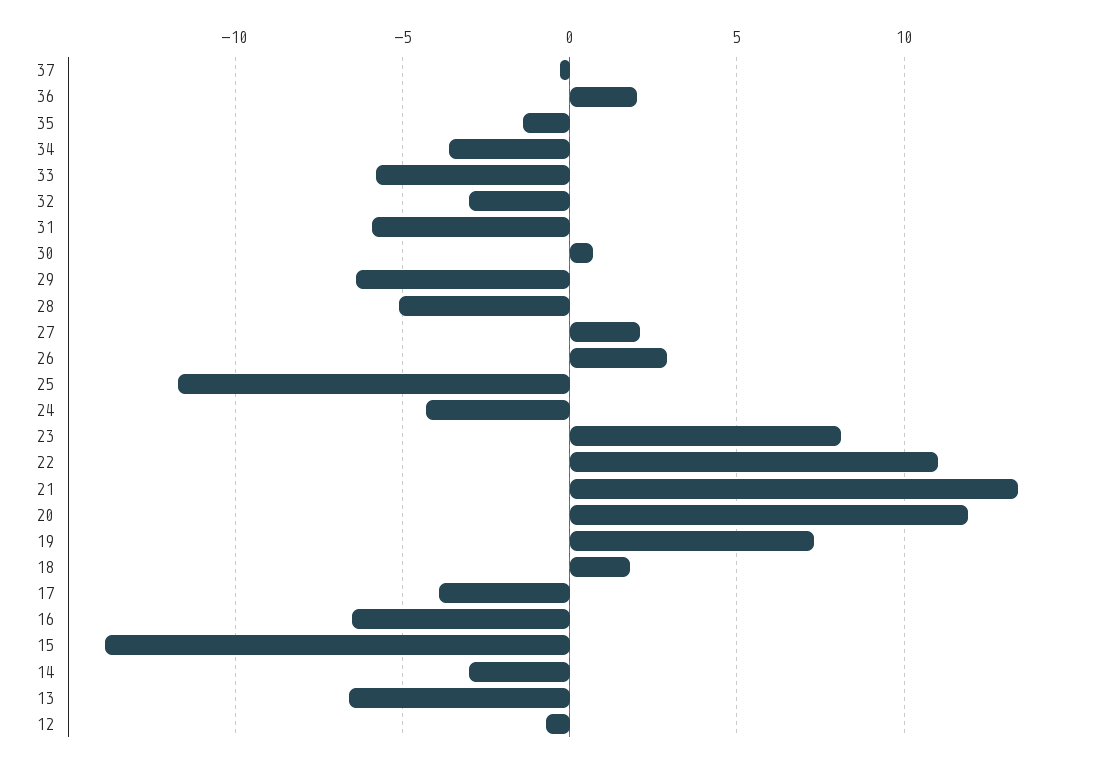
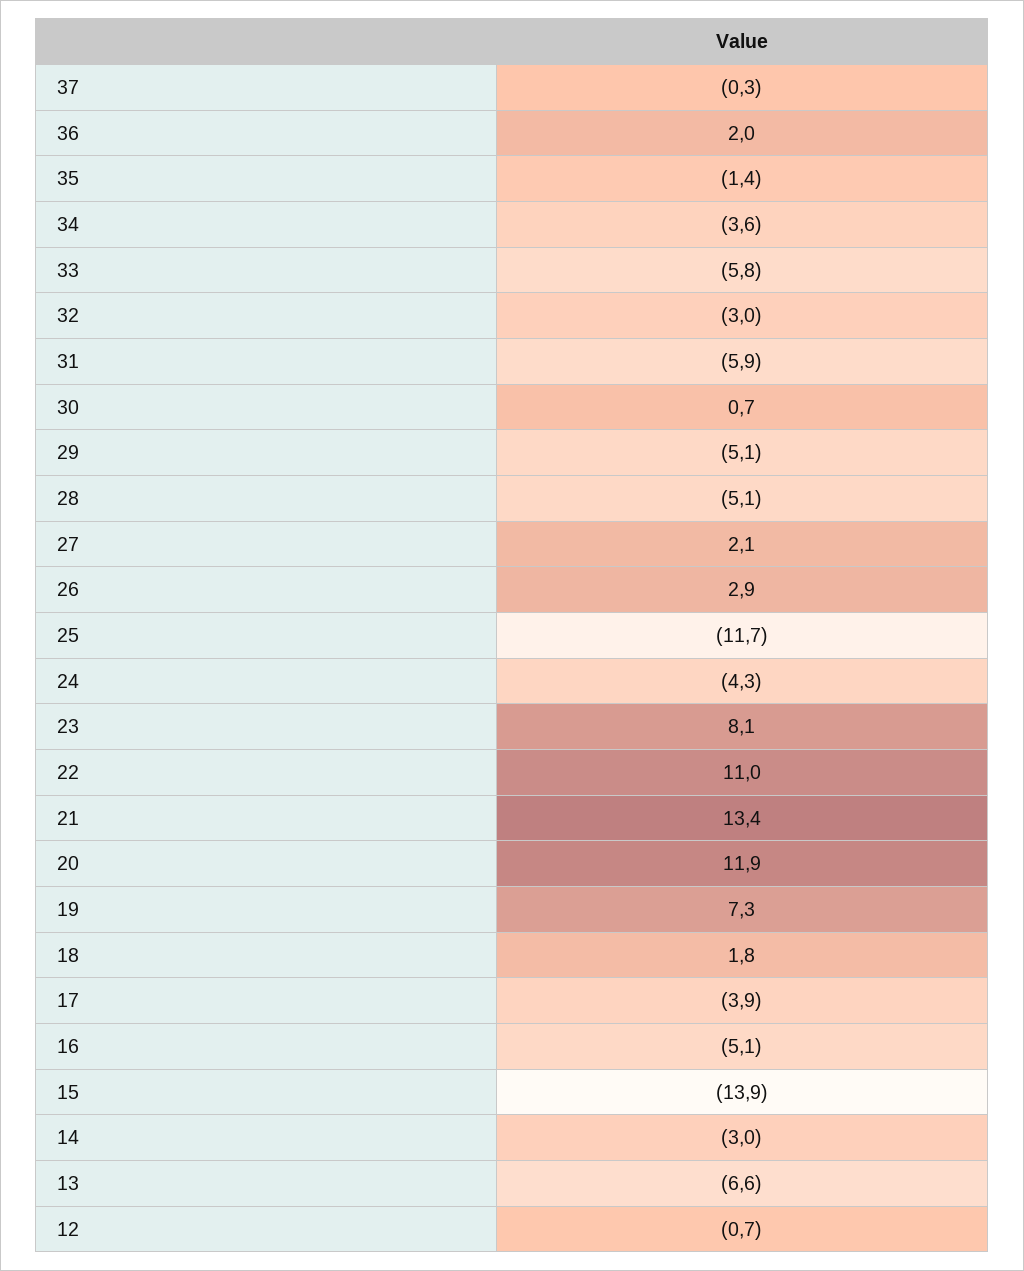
  {
    "37": -0.3,
    "36": 2,
    "35": -1.4,
    "34": -3.6,
    "33": -5.8,
    "32": -3,
    "31": -5.9,
    "30": 0.7,
-   "29": -6.5,
+   "29": -5.1,
    "28": -5.1,
    "27": 2.1,
    "26": 2.9,
    "25": -11.7,
    "24": -4.3,
    "23": 8.1,
    "22": 11,
    "21": 13.4,
    "20": 11.9,
    "19": 7.3,
    "18": 1.8,
    "17": -3.9,
-   "16": -6.5,
+   "16": -5.1,
    "15": -13.9,
    "14": -3,
    "13": -6.6,
    "12": -0.7
  }

